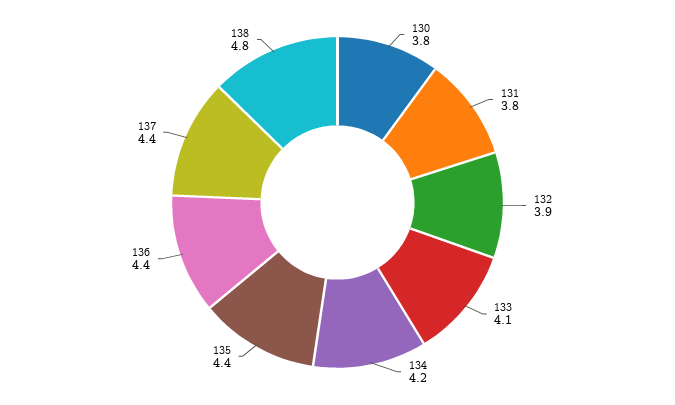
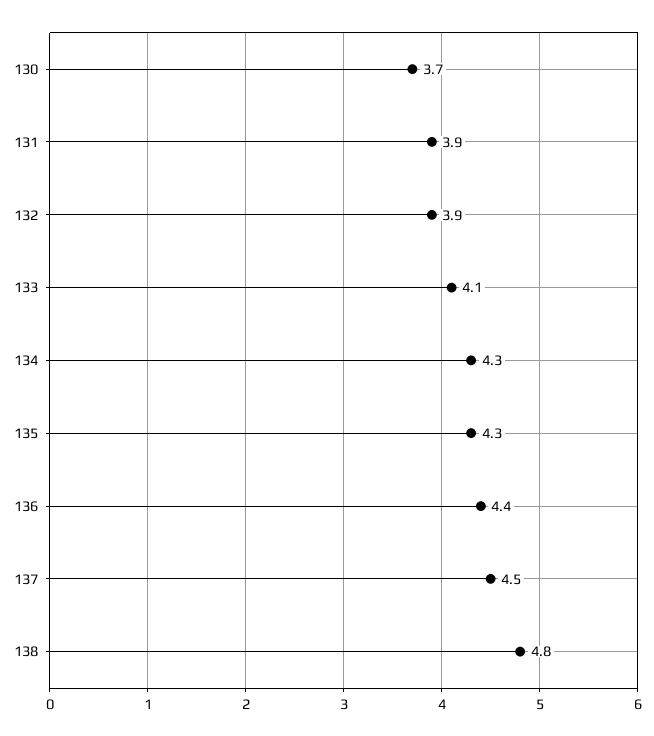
  {
-   "130": 3.8,
+   "130": 3.7,
-   "131": 3.8,
+   "131": 3.9,
    "132": 3.9,
    "133": 4.1,
-   "134": 4.2,
+   "134": 4.3,
-   "135": 4.4,
+   "135": 4.3,
    "136": 4.4,
-   "137": 4.4,
+   "137": 4.5,
    "138": 4.8
  }

